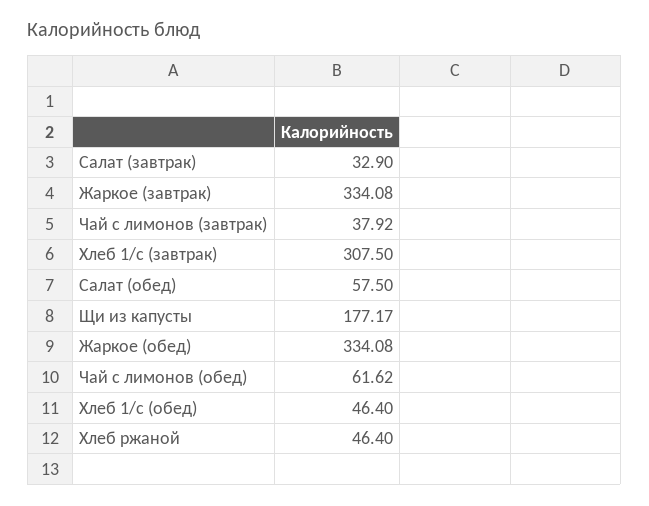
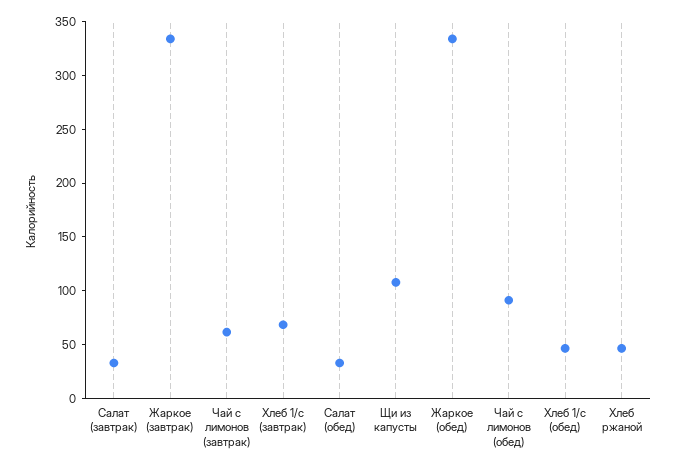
  {
    "Салат (завтрак)": 32.9,
    "Жаркое (завтрак)": 334.08,
-   "Чай с лимонов (завтрак)": 37.92,
+   "Чай с лимонов (завтрак)": 60,
-   "Хлеб 1/с (завтрак)": 307.5,
+   "Хлеб 1/с (завтрак)": 70,
-   "Салат (обед)": 57.5,
+   "Салат (обед)": 30,
-   "Щи из капусты": 177.17,
+   "Щи из капусты": 110,
    "Жаркое (обед)": 334.08,
-   "Чай с лимонов (обед)": 61.62,
+   "Чай с лимонов (обед)": 90,
    "Хлеб 1/с (обед)": 46.4,
    "Хлеб ржаной": 46.4
  }

